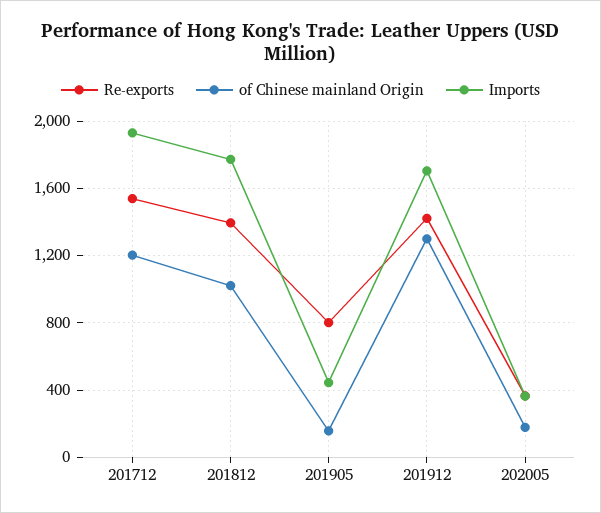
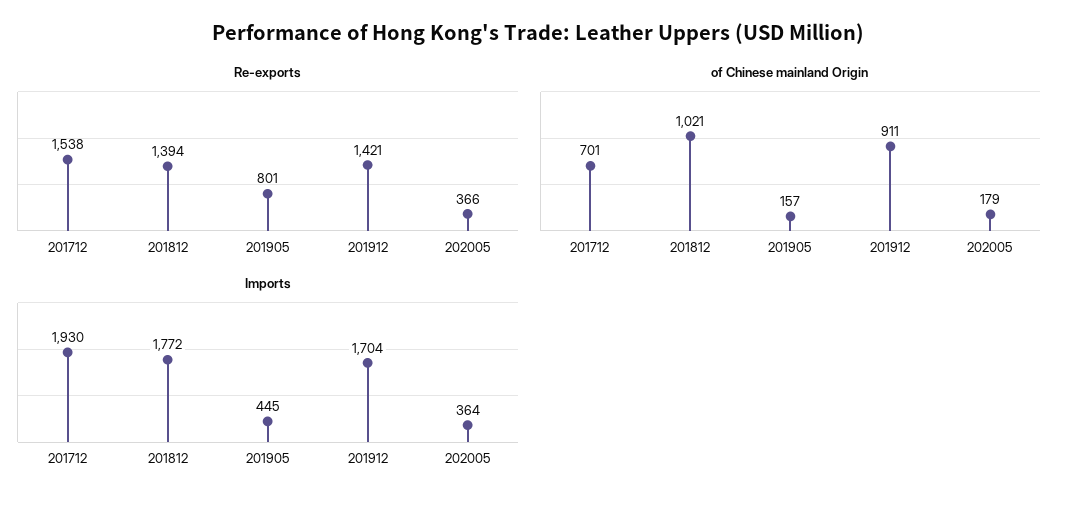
  {
    "Re-exports": {
      "201712": 1538,
      "201812": 1394,
      "201905": 801,
      "201912": 1421,
      "202005": 366
    },
    "of Chinese mainland Origin": {
-     "201712": 1200,
+     "201712": 701,
      "201812": 1021,
      "201905": 157,
-     "201912": 1300,
+     "201912": 911,
      "202005": 179
    },
    "Imports": {
      "201712": 1930,
      "201812": 1772,
      "201905": 445,
      "201912": 1704,
      "202005": 364
    }
  }

